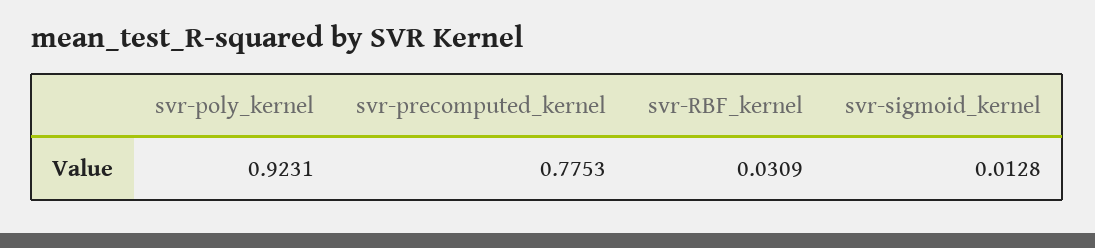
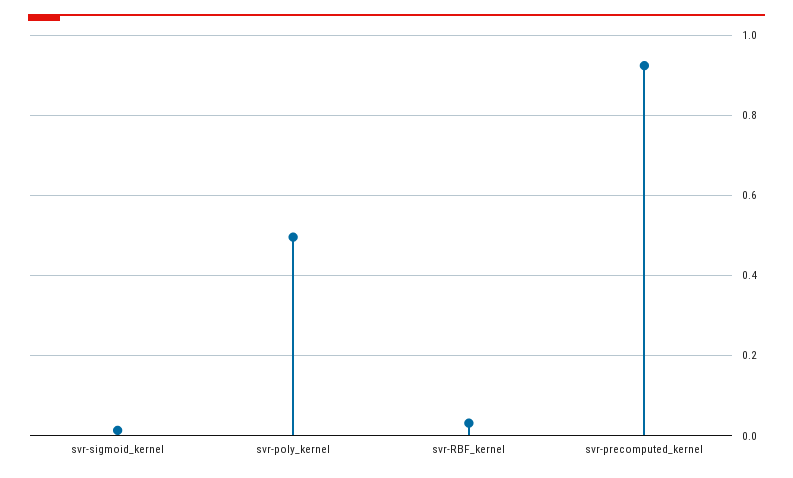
  {
-   "svr-poly_kernel": 0.9231,
+   "svr-poly_kernel": 0.5,
-   "svr-precomputed_kernel": 0.7753,
+   "svr-precomputed_kernel": 0.92,
    "svr-RBF_kernel": 0.0309,
    "svr-sigmoid_kernel": 0.0128
  }

